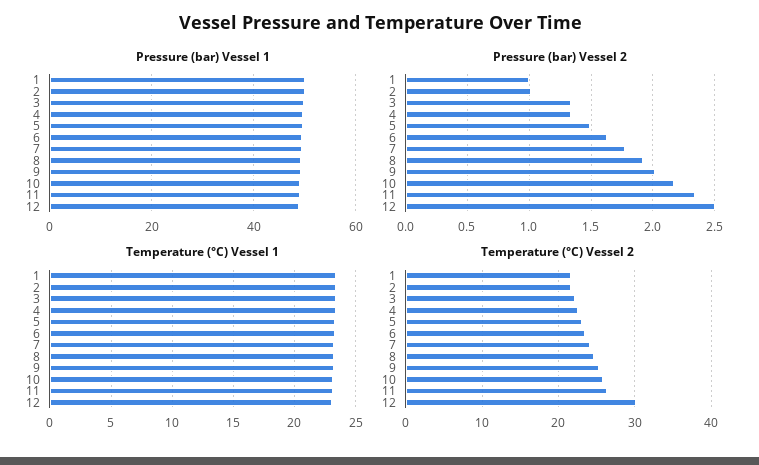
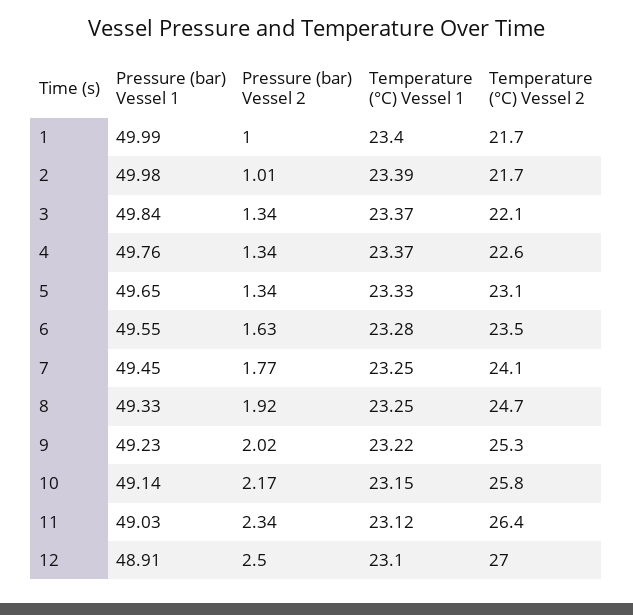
  {
    "Pressure (bar) Vessel 1": {
      "1": 49.99,
      "2": 49.98,
      "3": 49.84,
      "4": 49.76,
      "5": 49.65,
      "6": 49.55,
      "7": 49.45,
      "8": 49.33,
      "9": 49.23,
      "10": 49.14,
      "11": 49.03,
      "12": 48.91
    },
    "Pressure (bar) Vessel 2": {
      "1": 1,
      "2": 1.01,
      "3": 1.34,
      "4": 1.34,
-     "5": 1.5,
+     "5": 1.34,
      "6": 1.63,
      "7": 1.77,
      "8": 1.92,
      "9": 2.02,
      "10": 2.17,
      "11": 2.34,
      "12": 2.5
    },
    "Temperature (°C) Vessel 1": {
      "1": 23.4,
      "2": 23.39,
      "3": 23.37,
      "4": 23.37,
      "5": 23.33,
      "6": 23.28,
      "7": 23.25,
      "8": 23.25,
      "9": 23.22,
      "10": 23.15,
      "11": 23.12,
      "12": 23.1
    },
    "Temperature (°C) Vessel 2": {
      "1": 21.7,
      "2": 21.7,
      "3": 22.1,
      "4": 22.6,
      "5": 23.1,
      "6": 23.5,
      "7": 24.1,
      "8": 24.7,
      "9": 25.3,
      "10": 25.8,
      "11": 26.4,
-     "12": 30
+     "12": 27
    }
  }

